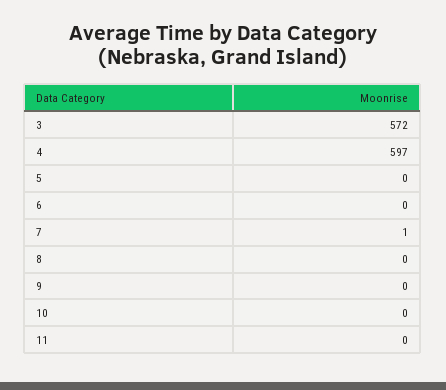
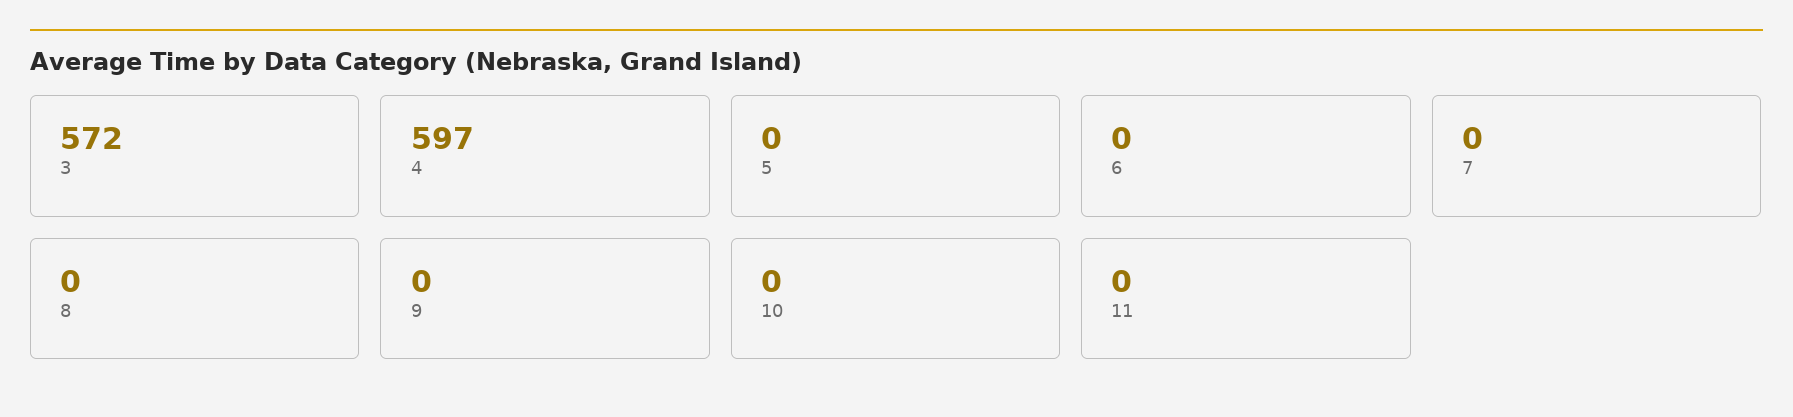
  {
    "3": 572,
    "4": 597,
    "5": 0,
    "6": 0,
-   "7": 1,
+   "7": 0,
    "8": 0,
    "9": 0,
    "10": 0,
    "11": 0
  }

